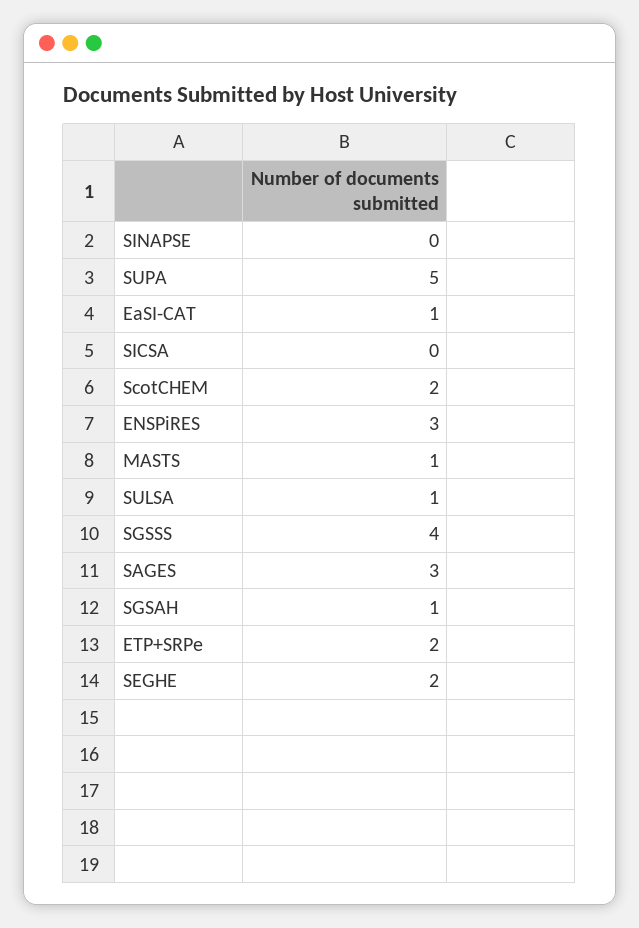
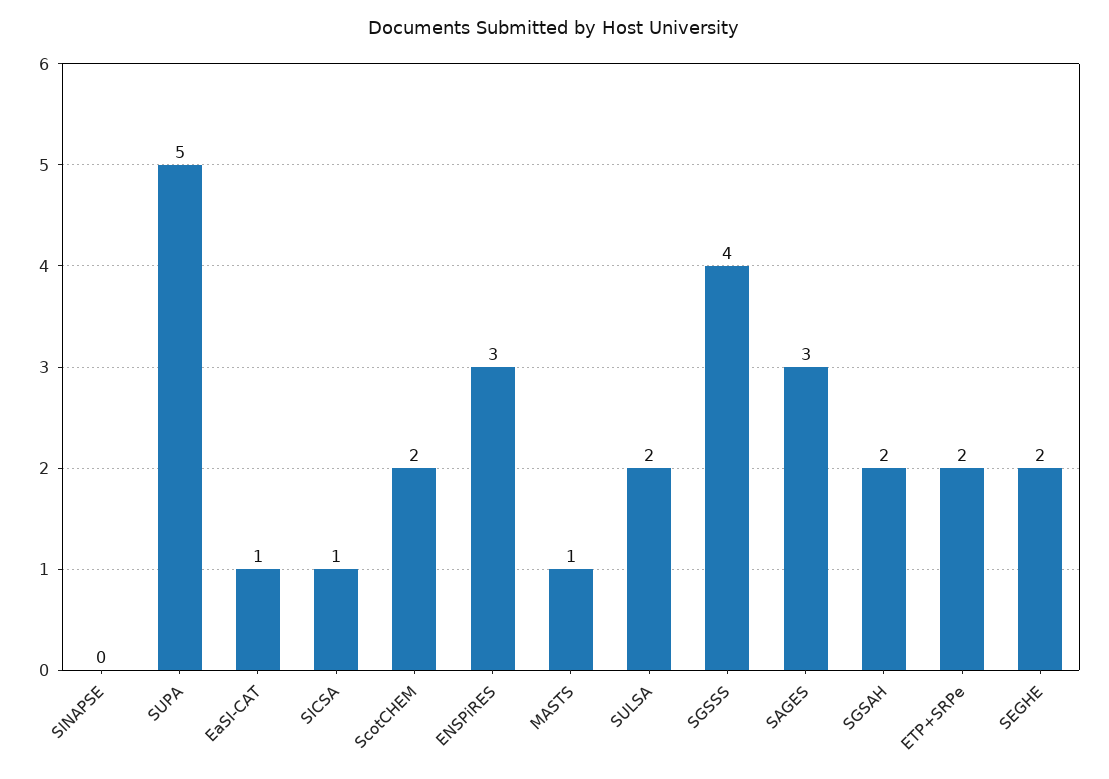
  {
    "SINAPSE": 0,
    "SUPA": 5,
    "EaSI-CAT": 1,
-   "SICSA": 0,
+   "SICSA": 1,
    "ScotCHEM": 2,
    "ENSPiRES": 3,
    "MASTS": 1,
-   "SULSA": 1,
+   "SULSA": 2,
    "SGSSS": 4,
    "SAGES": 3,
-   "SGSAH": 1,
+   "SGSAH": 2,
    "ETP+SRPe": 2,
    "SEGHE": 2
  }

